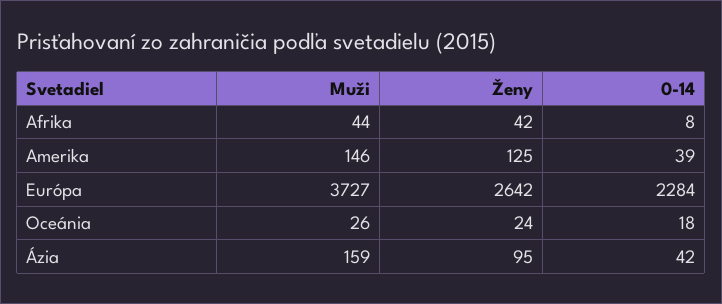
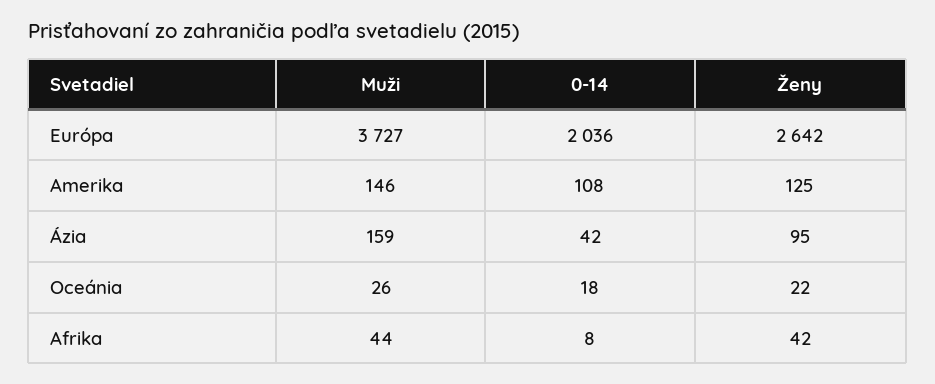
  {
    "Muži": {
      "Afrika": 44,
      "Amerika": 146,
      "Európa": 3727,
      "Oceánia": 26,
      "Ázia": 159
    },
    "Ženy": {
      "Afrika": 42,
      "Amerika": 125,
      "Európa": 2642,
-     "Oceánia": 24,
+     "Oceánia": 22,
      "Ázia": 95
    },
    "0-14": {
      "Afrika": 8,
-     "Amerika": 39,
+     "Amerika": 108,
-     "Európa": 2284,
+     "Európa": 2036,
      "Oceánia": 18,
      "Ázia": 42
    }
  }

